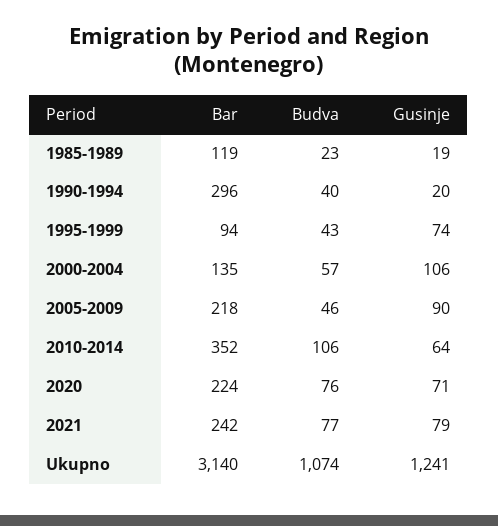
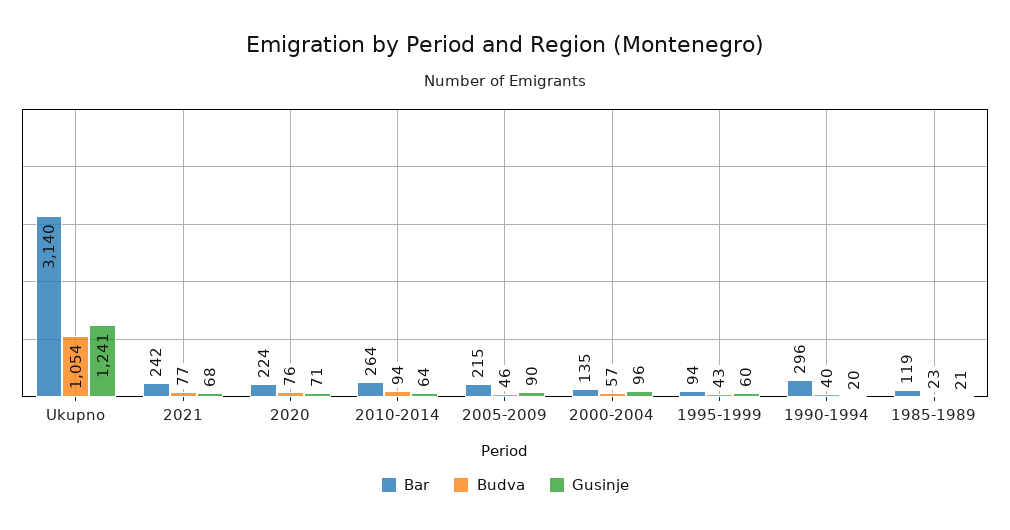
  {
    "Bar": {
      "1985-1989": 119,
      "1990-1994": 296,
      "1995-1999": 94,
      "2000-2004": 135,
-     "2005-2009": 218,
+     "2005-2009": 215,
-     "2010-2014": 352,
+     "2010-2014": 264,
      "2020": 224,
      "2021": 242,
      "Ukupno": 3140
    },
    "Budva": {
      "1985-1989": 23,
      "1990-1994": 40,
      "1995-1999": 43,
      "2000-2004": 57,
      "2005-2009": 46,
-     "2010-2014": 106,
+     "2010-2014": 94,
      "2020": 76,
      "2021": 77,
-     "Ukupno": 1074
+     "Ukupno": 1054
    },
    "Gusinje": {
-     "1985-1989": 19,
+     "1985-1989": 21,
      "1990-1994": 20,
-     "1995-1999": 74,
+     "1995-1999": 60,
-     "2000-2004": 106,
+     "2000-2004": 96,
      "2005-2009": 90,
      "2010-2014": 64,
      "2020": 71,
-     "2021": 79,
+     "2021": 68,
      "Ukupno": 1241
    }
  }

